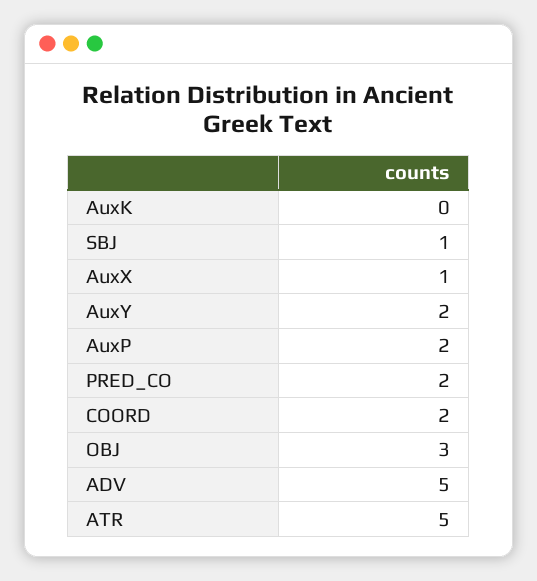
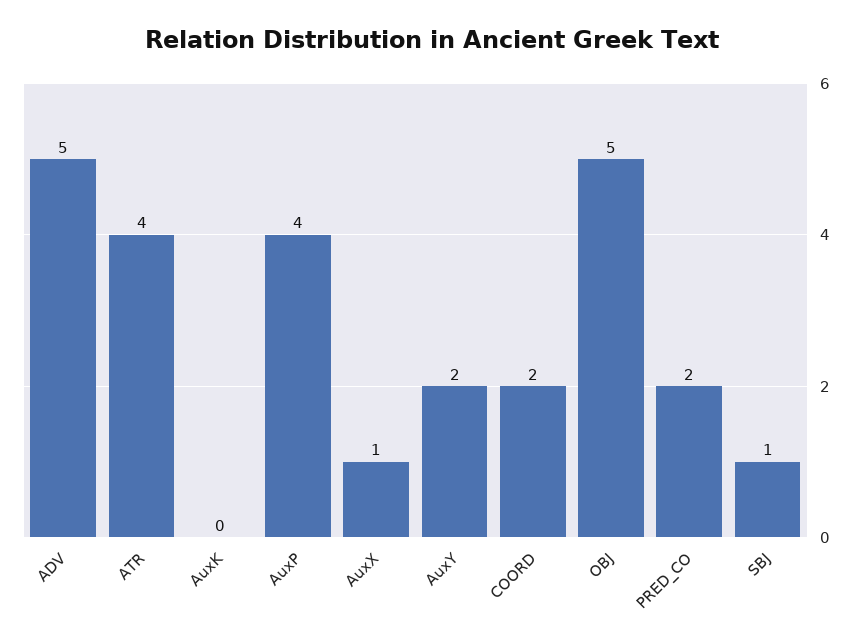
  {
    "AuxK": 0,
    "SBJ": 1,
    "AuxX": 1,
    "AuxY": 2,
-   "AuxP": 2,
+   "AuxP": 4,
    "PRED_CO": 2,
    "COORD": 2,
-   "OBJ": 3,
+   "OBJ": 5,
    "ADV": 5,
-   "ATR": 5
+   "ATR": 4
  }

